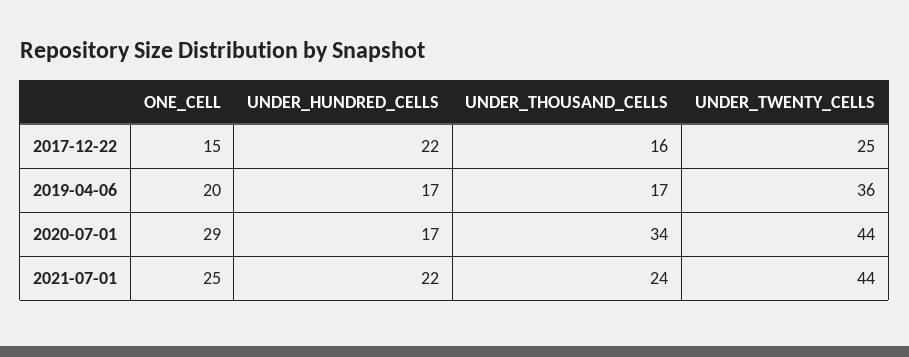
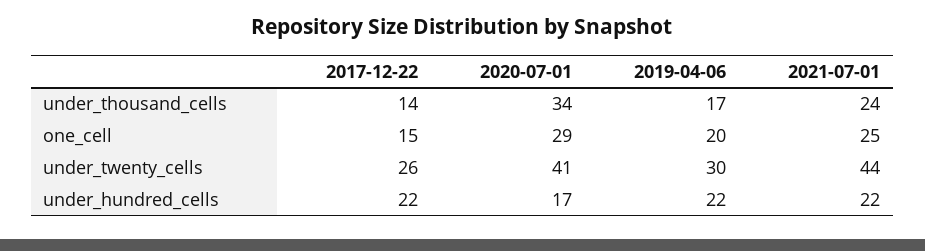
  {
    "ONE_CELL": {
      "2017-12-22": 15,
      "2019-04-06": 20,
      "2020-07-01": 29,
      "2021-07-01": 25
    },
    "UNDER_HUNDRED_CELLS": {
      "2017-12-22": 22,
-     "2019-04-06": 17,
+     "2019-04-06": 22,
      "2020-07-01": 17,
      "2021-07-01": 22
    },
    "UNDER_THOUSAND_CELLS": {
-     "2017-12-22": 16,
+     "2017-12-22": 14,
      "2019-04-06": 17,
      "2020-07-01": 34,
      "2021-07-01": 24
    },
    "UNDER_TWENTY_CELLS": {
-     "2017-12-22": 25,
+     "2017-12-22": 26,
-     "2019-04-06": 36,
+     "2019-04-06": 30,
-     "2020-07-01": 44,
+     "2020-07-01": 41,
      "2021-07-01": 44
    }
  }

